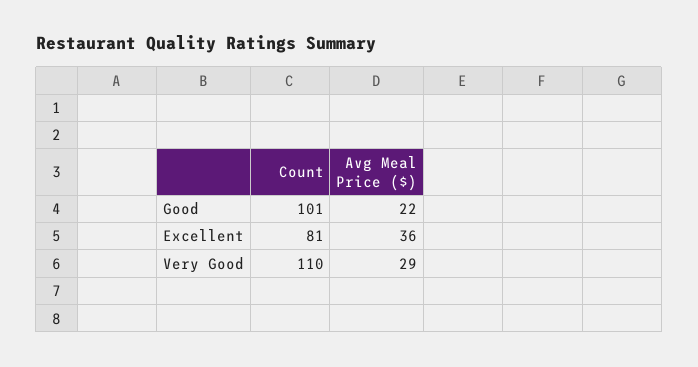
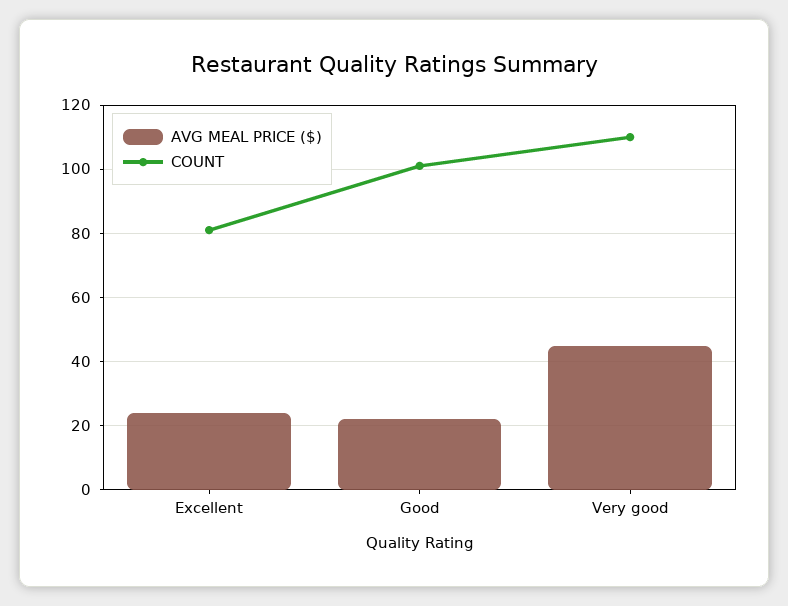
  {
    "Count": {
      "Good": 101,
      "Excellent": 81,
      "Very Good": 110
    },
    "Avg Meal Price ($)": {
      "Good": 22,
-     "Excellent": 36,
+     "Excellent": 25,
-     "Very Good": 29
+     "Very Good": 45
    }
  }

